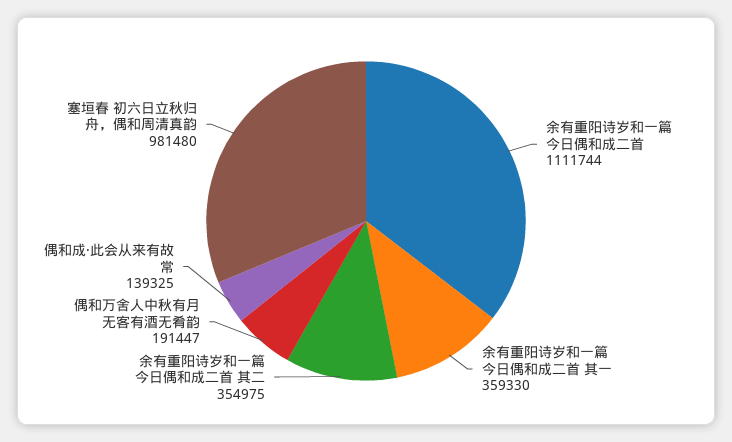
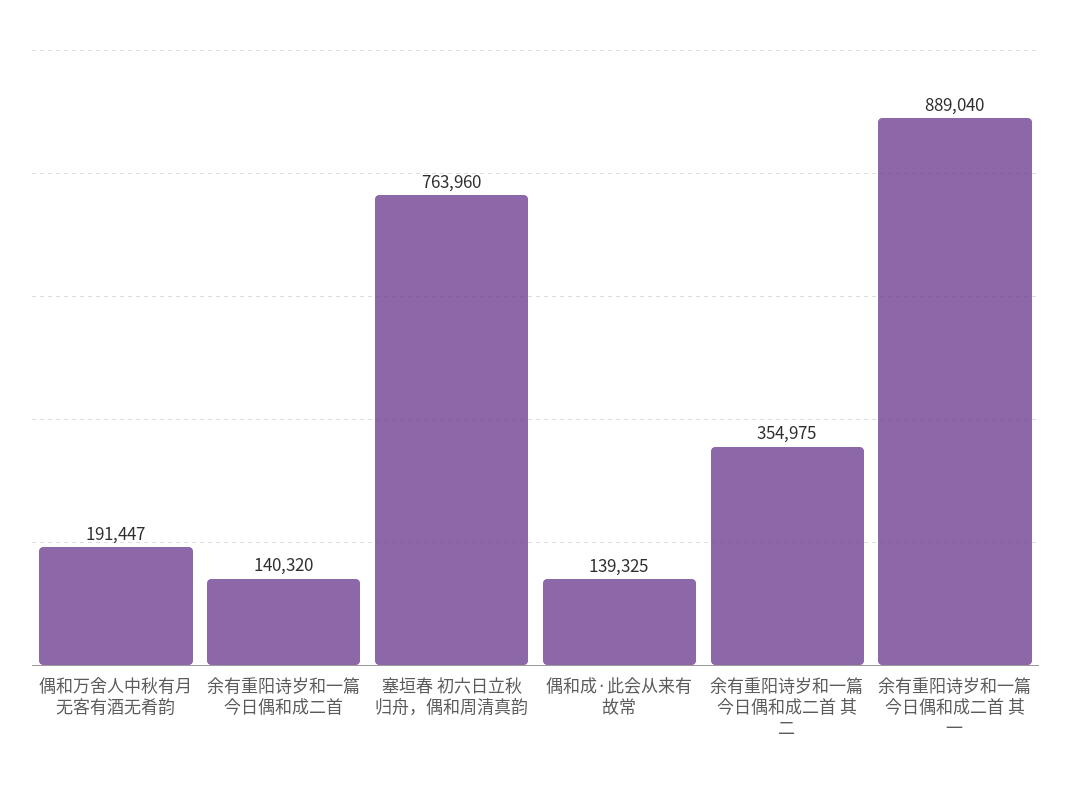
  {
-   "余有重阳诗岁和一篇今日偶和成二首": 1111744,
+   "余有重阳诗岁和一篇今日偶和成二首": 140320,
-   "余有重阳诗岁和一篇今日偶和成二首 其一": 359330,
+   "余有重阳诗岁和一篇今日偶和成二首 其一": 889040,
    "余有重阳诗岁和一篇今日偶和成二首 其二": 354975,
    "偶和万舍人中秋有月无客有酒无肴韵": 191447,
    "偶和成·此会从来有故常": 139325,
-   "塞垣春 初六日立秋归舟，偶和周清真韵": 981480
+   "塞垣春 初六日立秋归舟，偶和周清真韵": 763960
  }

